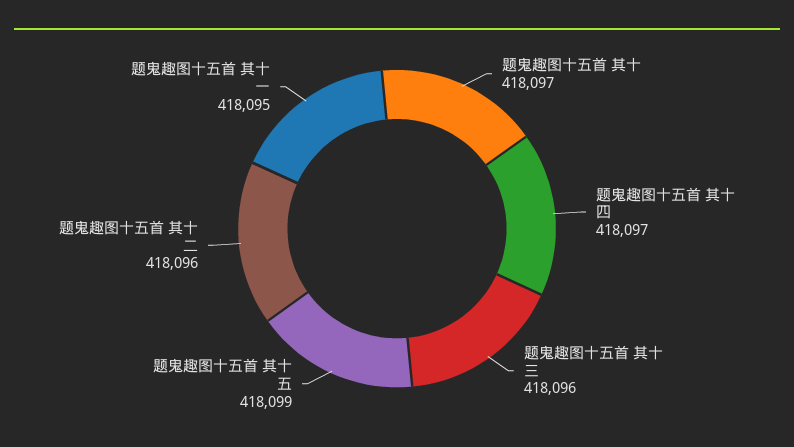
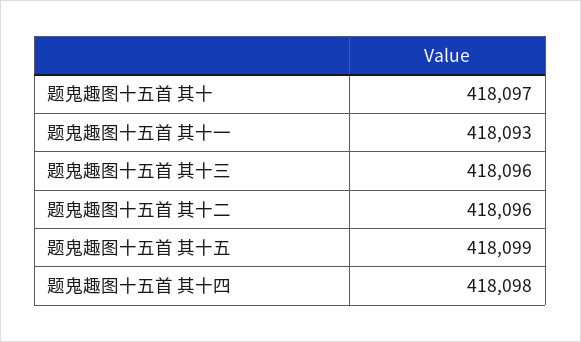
  {
    "题鬼趣图十五首 其十": 418097,
-   "题鬼趣图十五首 其十四": 418097,
+   "题鬼趣图十五首 其十四": 418098,
    "题鬼趣图十五首 其十三": 418096,
    "题鬼趣图十五首 其十五": 418099,
    "题鬼趣图十五首 其十二": 418096,
-   "题鬼趣图十五首 其十一": 418095
+   "题鬼趣图十五首 其十一": 418093
  }

